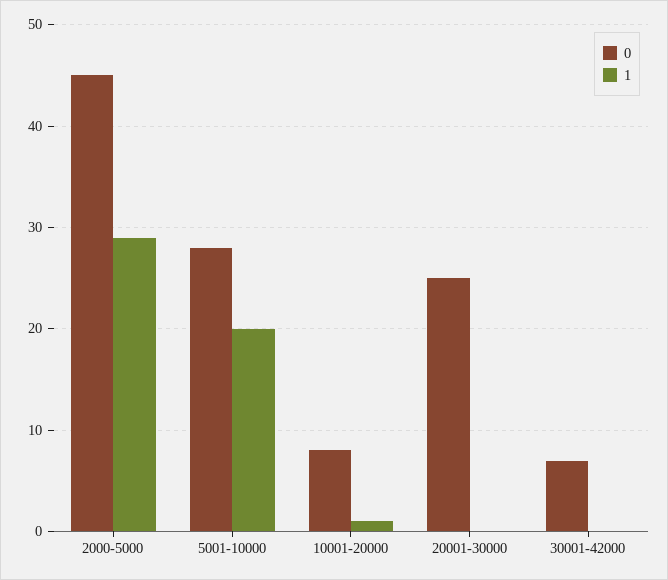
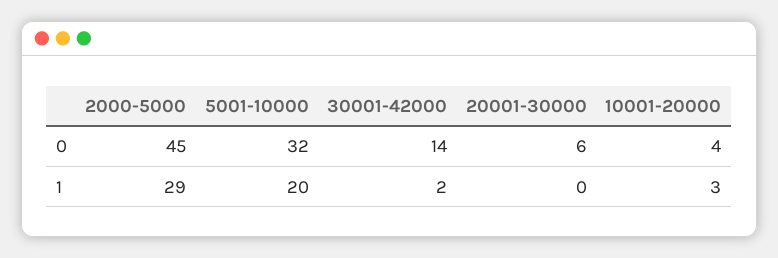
  {
    "0": {
      "2000-5000": 45,
-     "5001-10000": 28,
+     "5001-10000": 32,
-     "10001-20000": 8,
+     "10001-20000": 4,
-     "20001-30000": 25,
+     "20001-30000": 6,
-     "30001-42000": 7
+     "30001-42000": 14
    },
    "1": {
      "2000-5000": 29,
      "5001-10000": 20,
-     "10001-20000": 1,
+     "10001-20000": 3,
      "20001-30000": 0,
-     "30001-42000": 0
+     "30001-42000": 2
    }
  }

